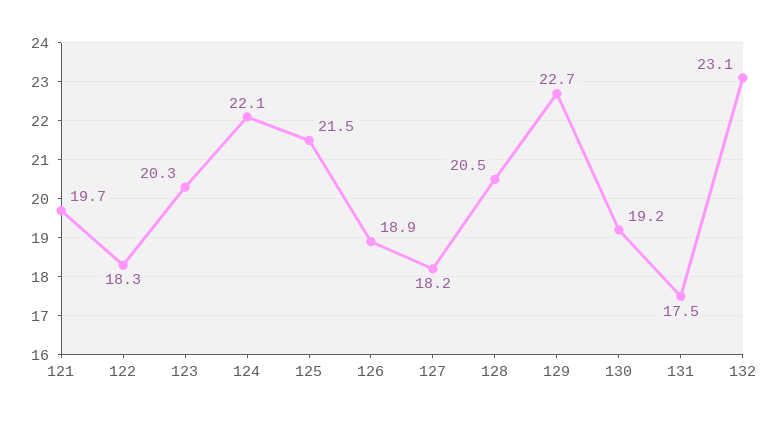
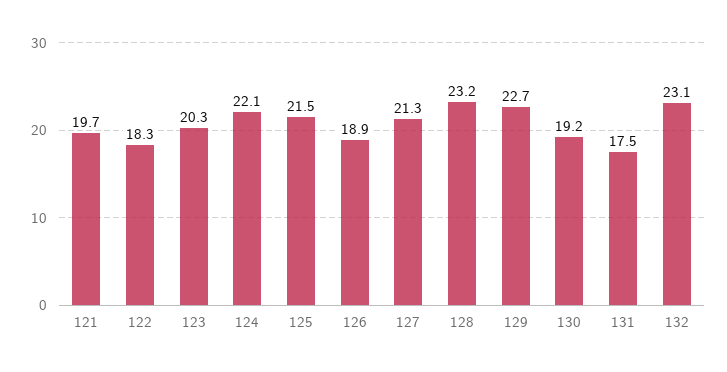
  {
    "121": 19.7,
    "122": 18.3,
    "123": 20.3,
    "124": 22.1,
    "125": 21.5,
    "126": 18.9,
-   "127": 18.2,
+   "127": 21.3,
-   "128": 20.5,
+   "128": 23.2,
    "129": 22.7,
    "130": 19.2,
    "131": 17.5,
    "132": 23.1
  }

